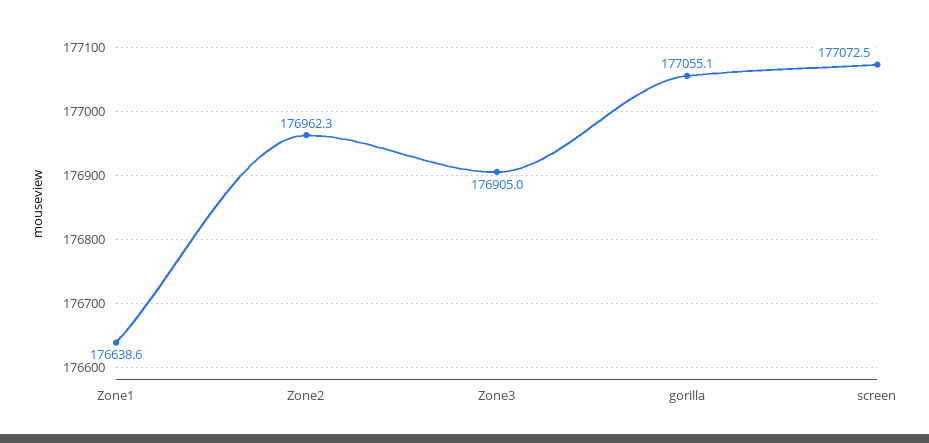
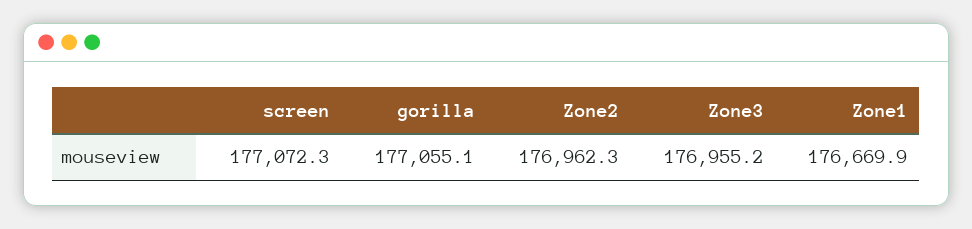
  {
-   "Zone1": 176638.6,
+   "Zone1": 176669.9,
    "Zone2": 176962.3,
-   "Zone3": 176905,
+   "Zone3": 176955.2,
    "gorilla": 177055.1,
-   "screen": 177072.5
+   "screen": 177072.3
  }

